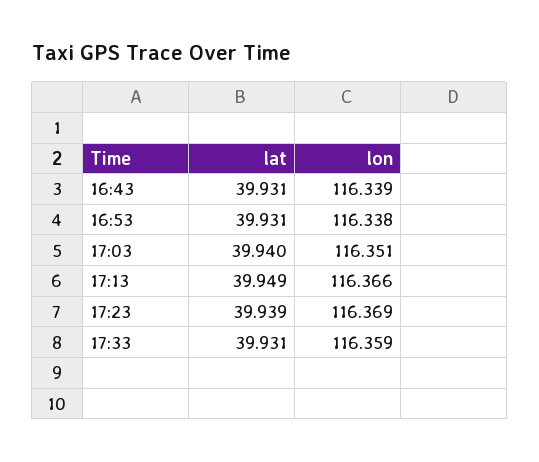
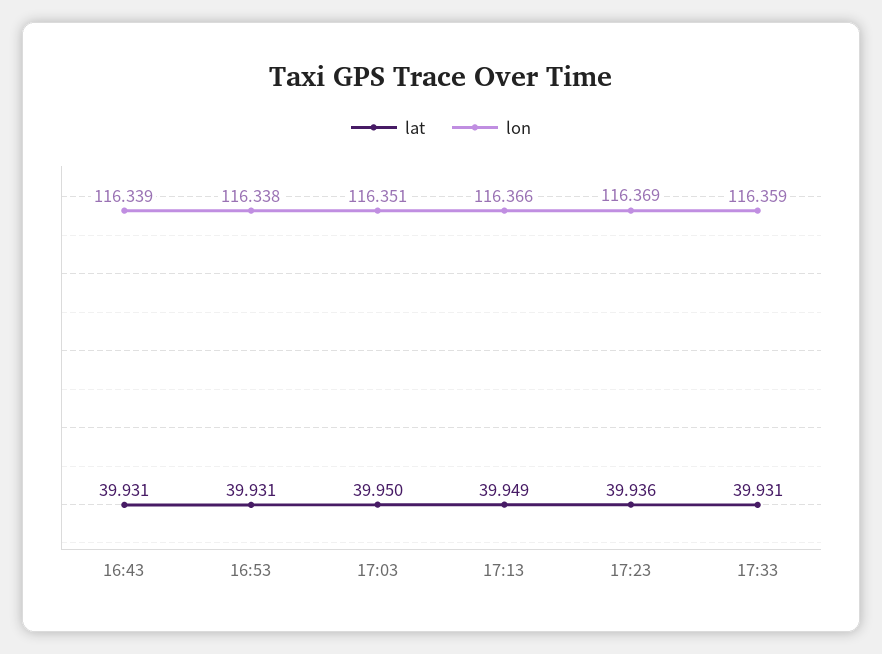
  {
    "lat": {
      "16:43": 39.931,
      "16:53": 39.931,
-     "17:03": 39.94,
+     "17:03": 39.95,
      "17:13": 39.949,
-     "17:23": 39.939,
+     "17:23": 39.936,
      "17:33": 39.931
    },
    "lon": {
      "16:43": 116.339,
      "16:53": 116.338,
      "17:03": 116.351,
      "17:13": 116.366,
      "17:23": 116.369,
      "17:33": 116.359
    }
  }

